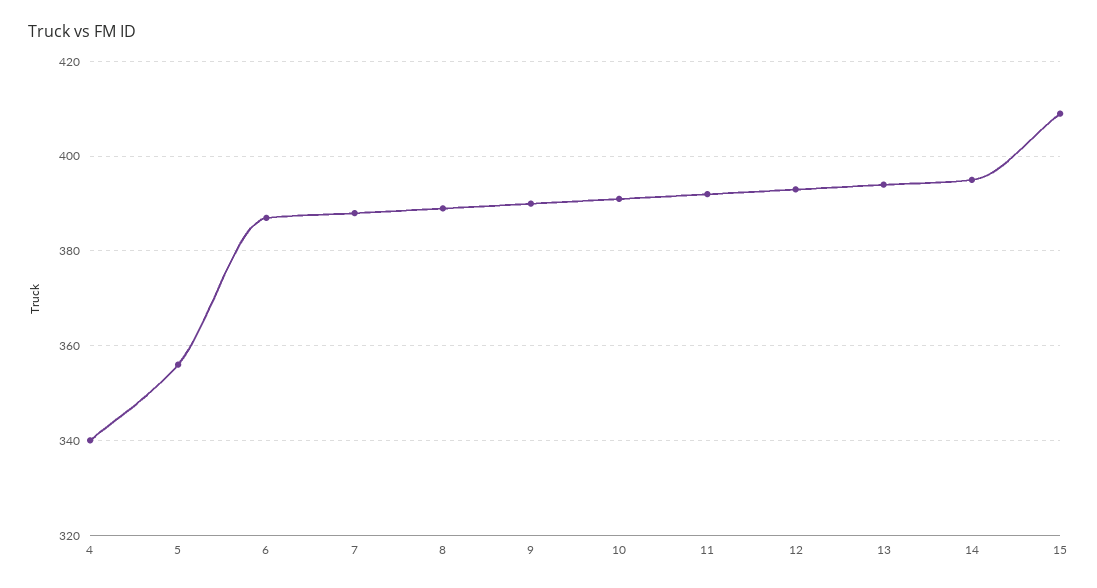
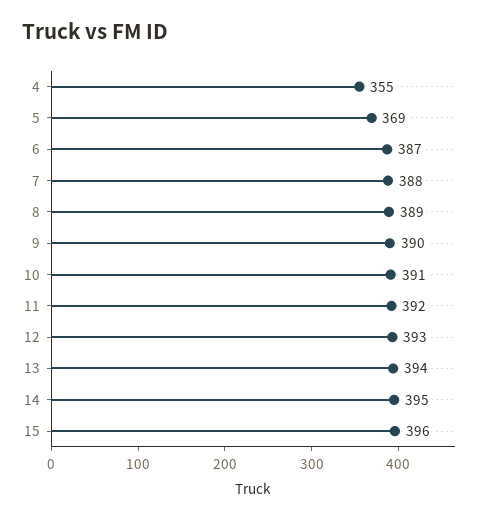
  {
-   "4": 340,
+   "4": 355,
-   "5": 355,
+   "5": 369,
    "6": 387,
    "7": 388,
    "8": 389,
    "9": 390,
    "10": 391,
    "11": 392,
    "12": 393,
    "13": 394,
    "14": 395,
-   "15": 410
+   "15": 396
  }

